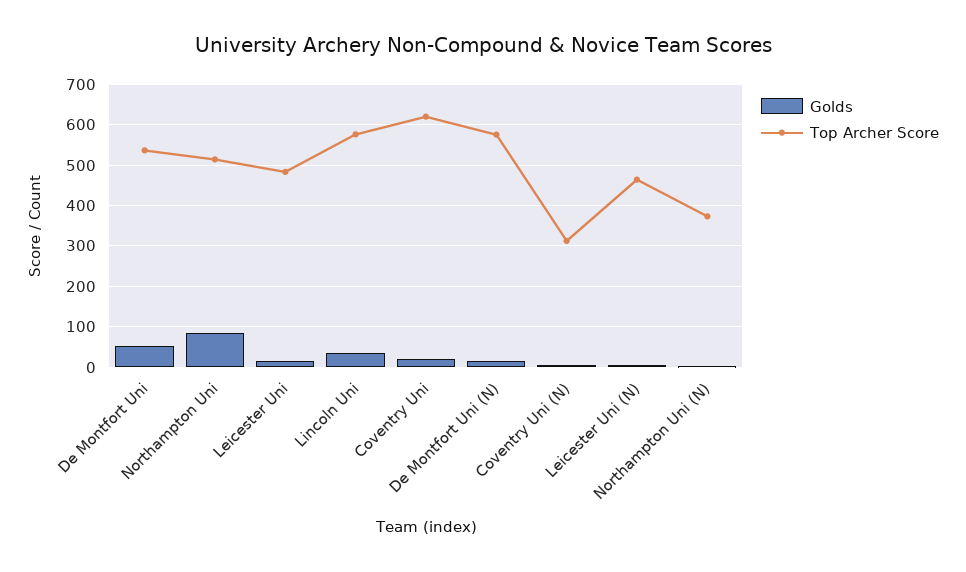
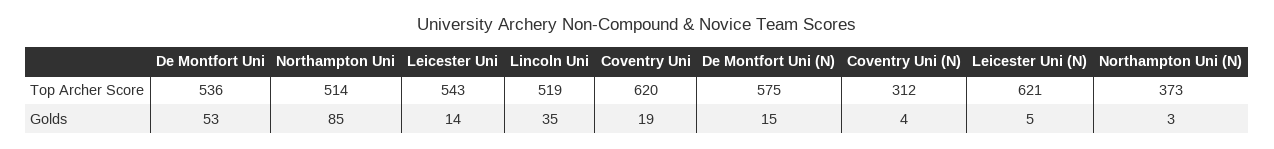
  {
    "Golds": {
      "De Montfort Uni": 53,
      "Northampton Uni": 85,
      "Leicester Uni": 14,
      "Lincoln Uni": 35,
      "Coventry Uni": 19,
      "De Montfort Uni (N)": 15,
      "Coventry Uni (N)": 4,
      "Leicester Uni (N)": 5,
      "Northampton Uni (N)": 3
    },
    "Top Archer Score": {
      "De Montfort Uni": 536,
      "Northampton Uni": 514,
-     "Leicester Uni": 480,
+     "Leicester Uni": 543,
-     "Lincoln Uni": 580,
+     "Lincoln Uni": 519,
      "Coventry Uni": 620,
      "De Montfort Uni (N)": 575,
      "Coventry Uni (N)": 312,
-     "Leicester Uni (N)": 460,
+     "Leicester Uni (N)": 621,
      "Northampton Uni (N)": 373
    }
  }

